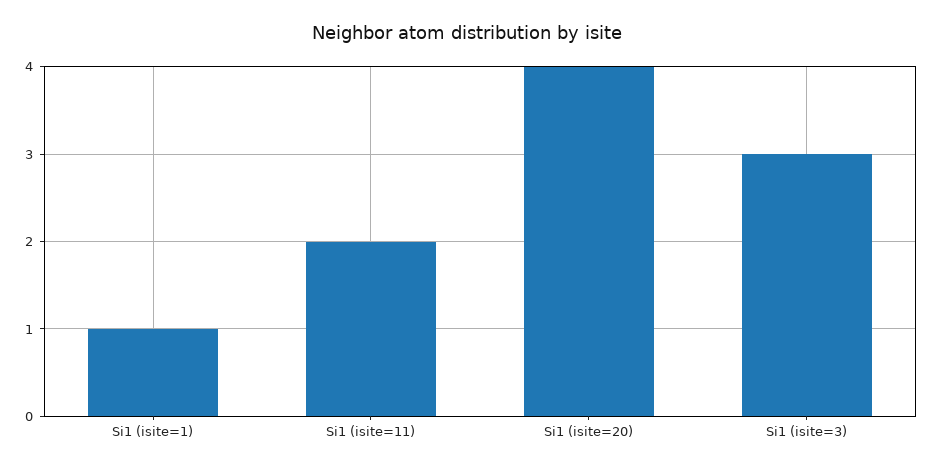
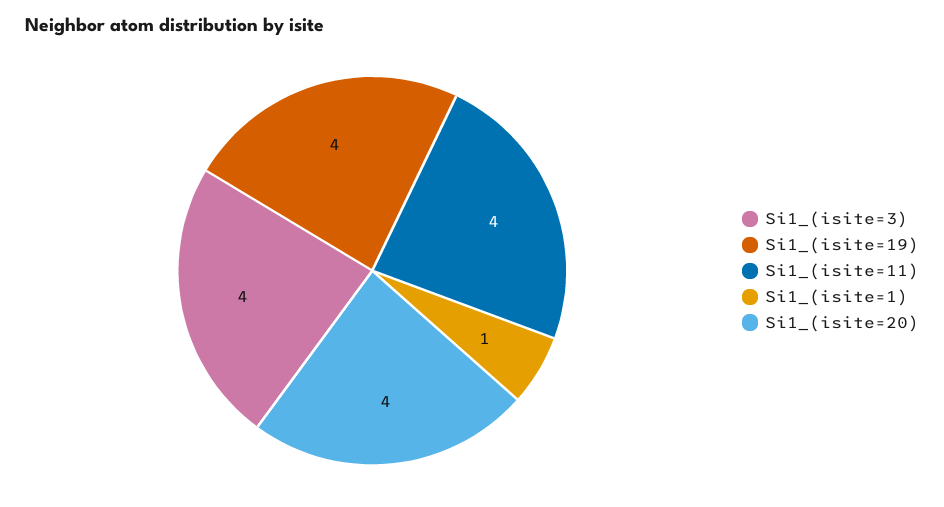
  {
    "Si1 (isite=1)": 1,
-   "Si1 (isite=11)": 2,
+   "Si1 (isite=11)": 4,
    "Si1 (isite=20)": 4,
-   "Si1 (isite=3)": 3
+   "Si1 (isite=3)": 4,
+   "Si1_(isite=19)": 4
  }

